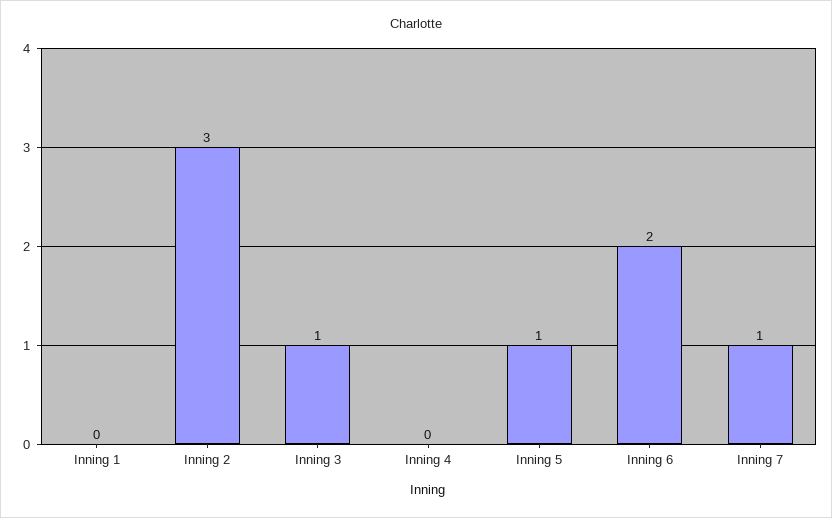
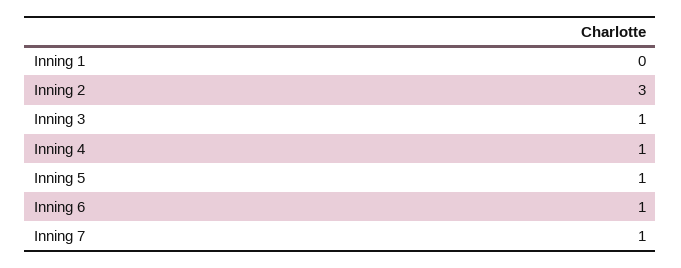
  {
    "Inning 1": 0,
    "Inning 2": 3,
    "Inning 3": 1,
-   "Inning 4": 0,
+   "Inning 4": 1,
    "Inning 5": 1,
-   "Inning 6": 2,
+   "Inning 6": 1,
    "Inning 7": 1
  }

